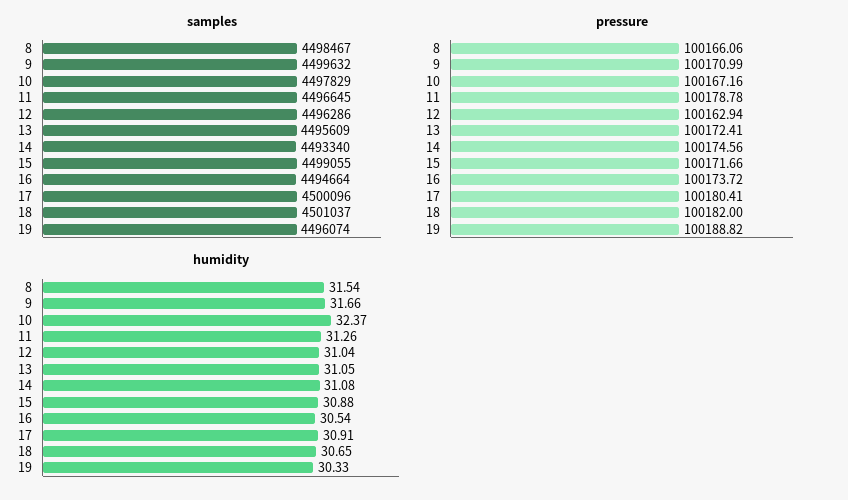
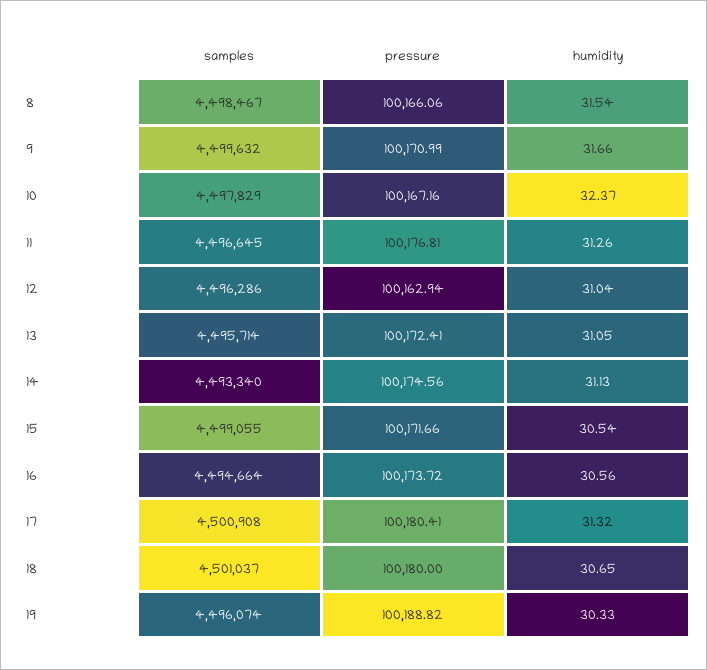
  {
    "samples": {
      "8": 4498467,
      "9": 4499632,
      "10": 4497829,
      "11": 4496645,
      "12": 4496286,
-     "13": 4495609,
+     "13": 4495714,
      "14": 4493340,
      "15": 4499055,
      "16": 4494664,
-     "17": 4500096,
+     "17": 4500908,
      "18": 4501037,
      "19": 4496074
    },
    "pressure": {
      "8": 100166.06,
      "9": 100170.99,
      "10": 100167.16,
-     "11": 100178.78,
+     "11": 100176.81,
      "12": 100162.94,
      "13": 100172.41,
      "14": 100174.56,
      "15": 100171.66,
      "16": 100173.72,
      "17": 100180.41,
-     "18": 100182,
+     "18": 100180,
      "19": 100188.82
    },
    "humidity": {
      "8": 31.54,
      "9": 31.66,
      "10": 32.37,
      "11": 31.26,
      "12": 31.04,
      "13": 31.05,
-     "14": 31.08,
+     "14": 31.13,
-     "15": 30.88,
+     "15": 30.54,
-     "16": 30.54,
+     "16": 30.56,
-     "17": 30.91,
+     "17": 31.32,
      "18": 30.65,
      "19": 30.33
    }
  }

